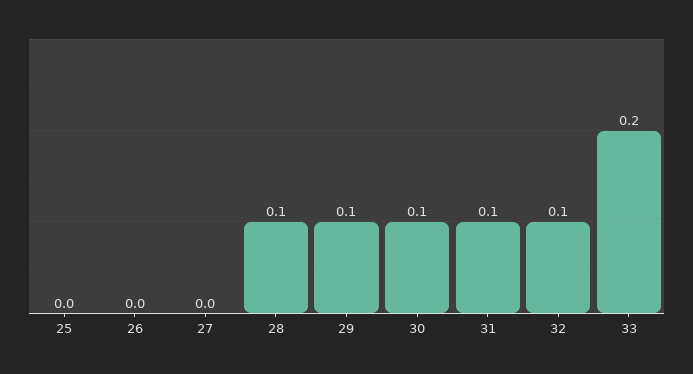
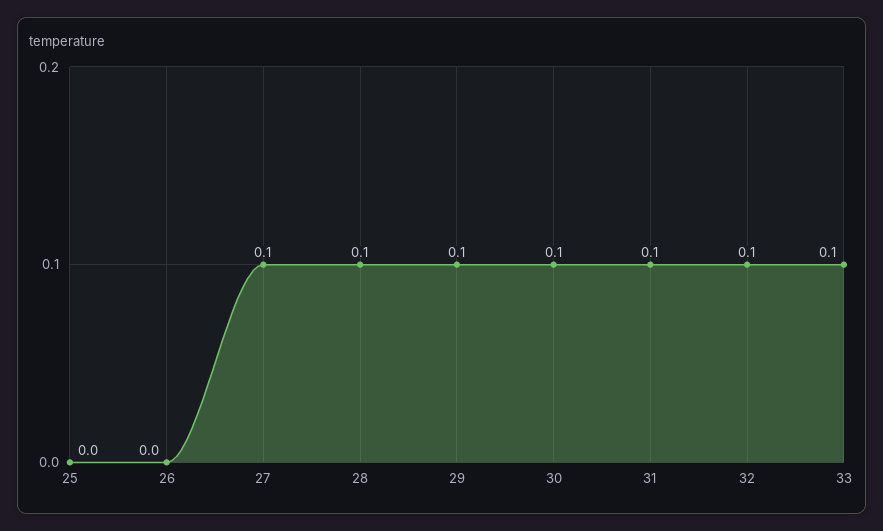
  {
    "25": 0,
    "26": 0,
-   "27": 0,
+   "27": 0.1,
    "28": 0.1,
    "29": 0.1,
    "30": 0.1,
    "31": 0.1,
    "32": 0.1,
-   "33": 0.2
+   "33": 0.1
  }

